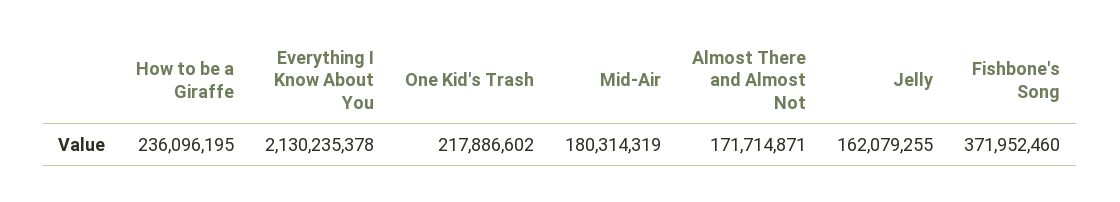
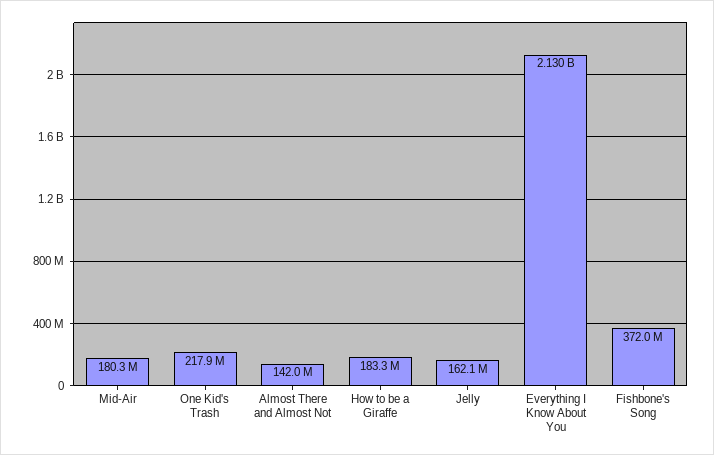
  {
-   "How to be a Giraffe": 236096195,
+   "How to be a Giraffe": 183300000,
    "Everything I Know About You": 2130235378,
    "One Kid's Trash": 217886602,
    "Mid-Air": 180314319,
-   "Almost There and Almost Not": 171714871,
+   "Almost There and Almost Not": 142000000,
    "Jelly": 162079255,
    "Fishbone's Song": 371952460
  }

